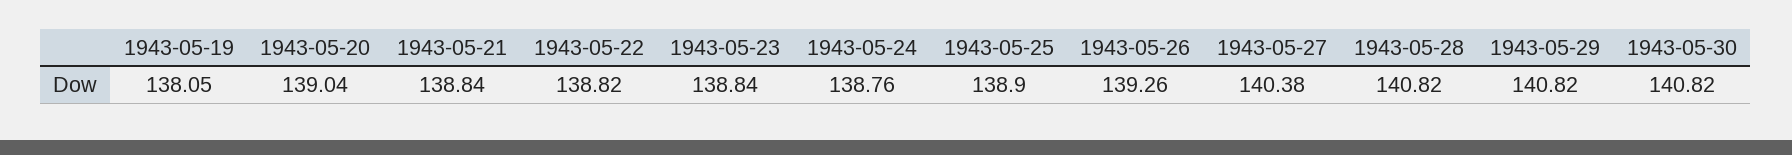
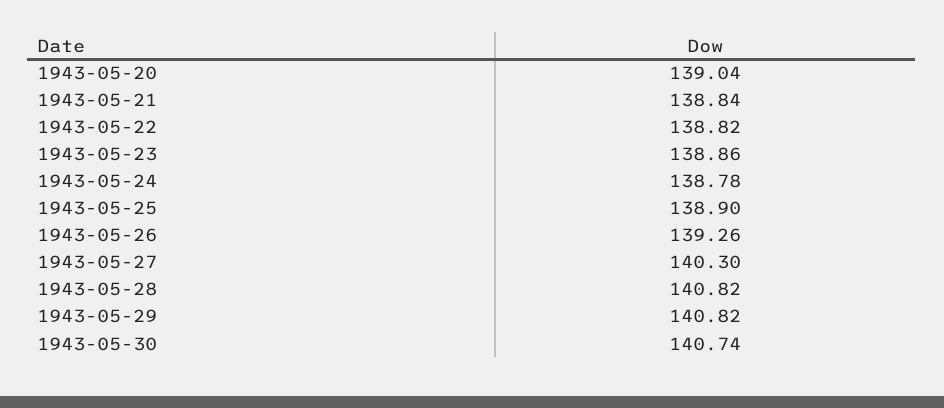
  {
-   "1943-05-19": 138.05,
    "1943-05-20": 139.04,
    "1943-05-21": 138.84,
    "1943-05-22": 138.82,
-   "1943-05-23": 138.84,
+   "1943-05-23": 138.86,
-   "1943-05-24": 138.76,
+   "1943-05-24": 138.78,
    "1943-05-25": 138.9,
    "1943-05-26": 139.26,
-   "1943-05-27": 140.38,
+   "1943-05-27": 140.3,
    "1943-05-28": 140.82,
    "1943-05-29": 140.82,
-   "1943-05-30": 140.82
+   "1943-05-30": 140.74
  }

